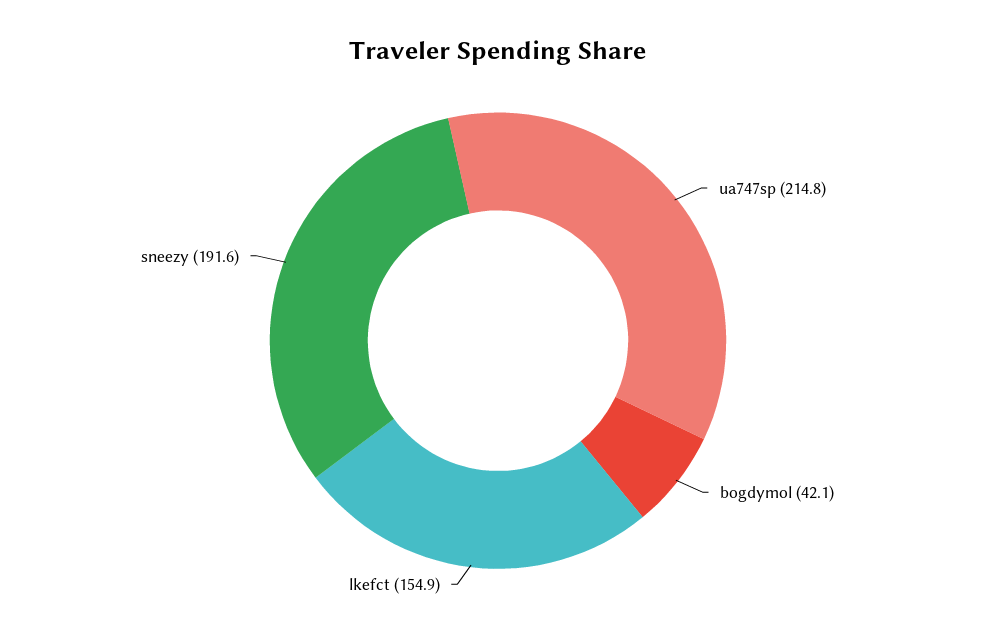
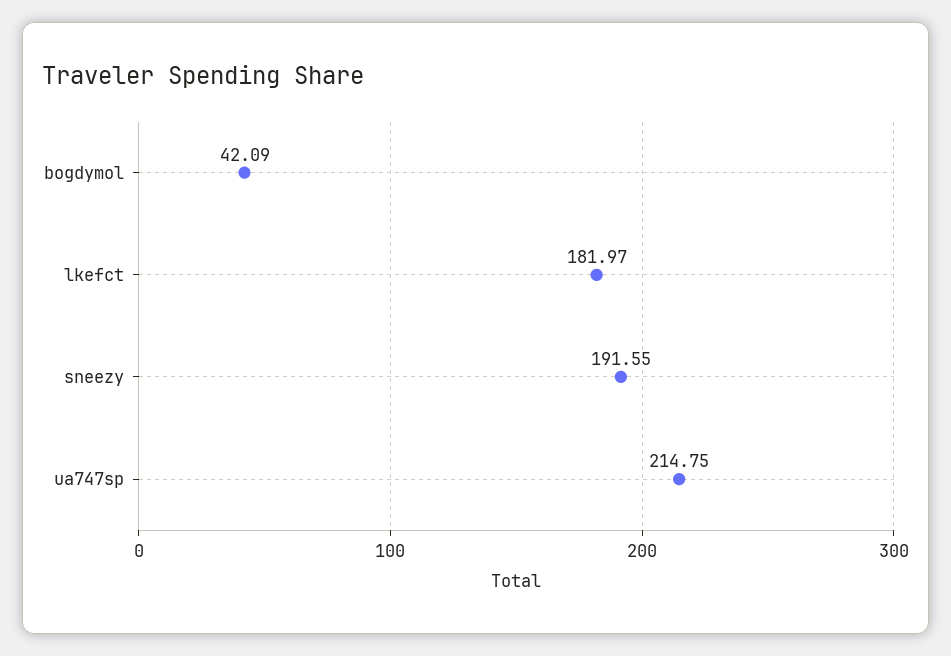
  {
    "ua747sp": 214.75,
    "bogdymol": 42.09,
-   "lkefct": 154.9,
+   "lkefct": 181.97,
    "sneezy": 191.55
  }

